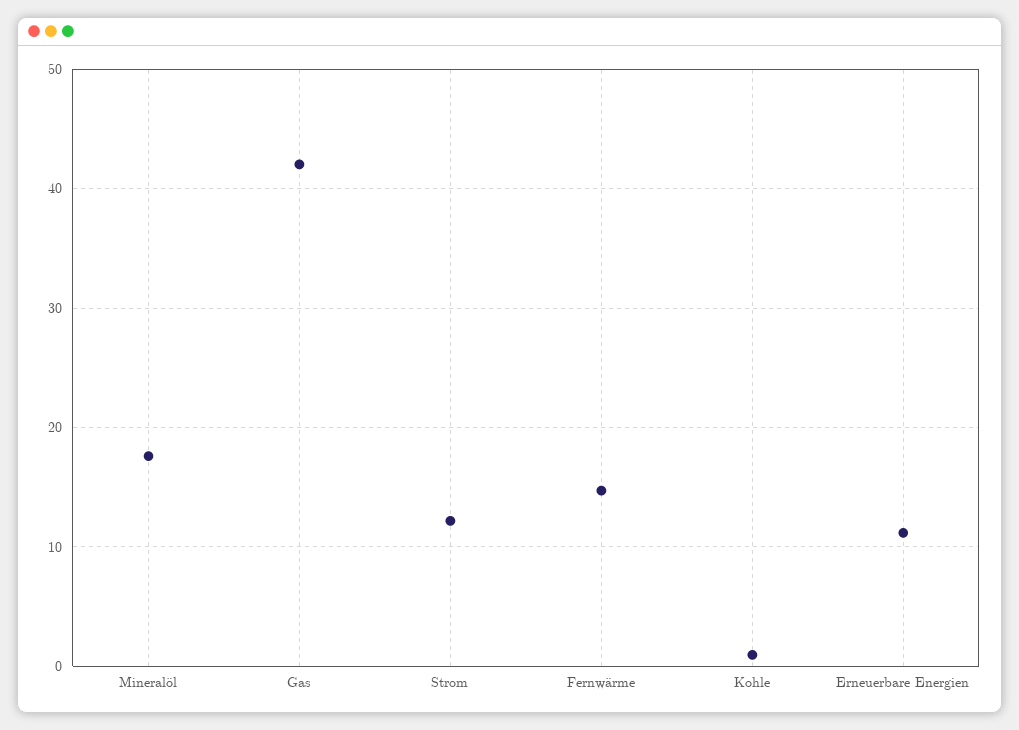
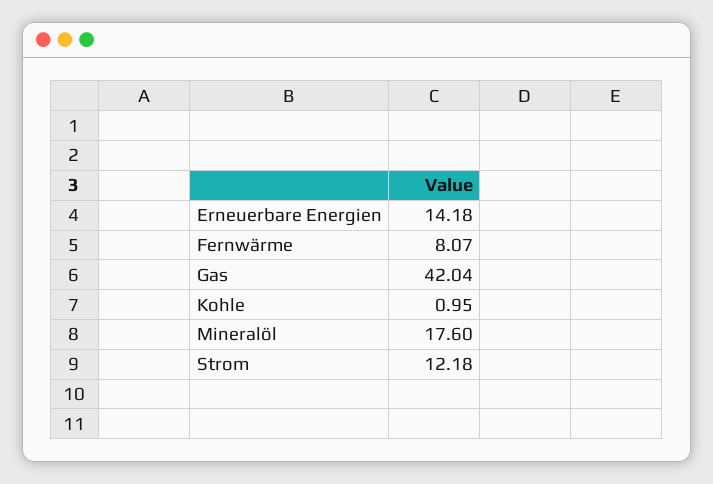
  {
    "Mineralöl": 17.6,
    "Gas": 42.04,
    "Strom": 12.18,
-   "Fernwärme": 15,
+   "Fernwärme": 8.07,
    "Kohle": 0.95,
-   "Erneuerbare Energien": 11
+   "Erneuerbare Energien": 14.18
  }

